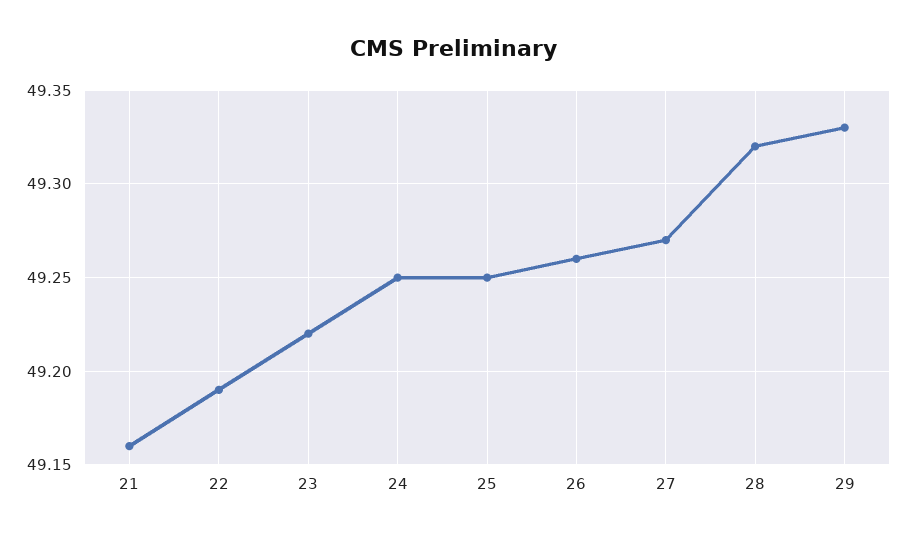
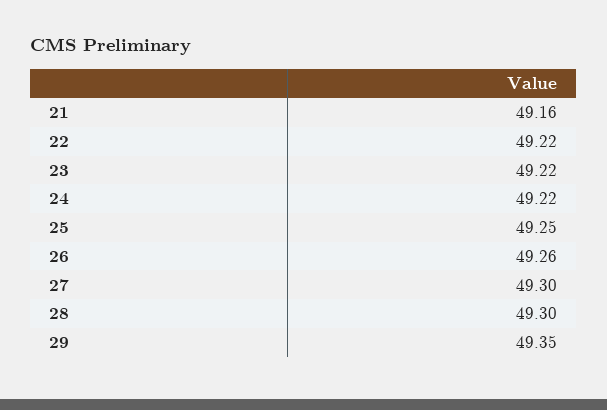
  {
    "21": 49.16,
-   "22": 49.19,
+   "22": 49.22,
    "23": 49.22,
-   "24": 49.25,
+   "24": 49.22,
    "25": 49.25,
    "26": 49.26,
-   "27": 49.27,
+   "27": 49.3,
-   "28": 49.32,
+   "28": 49.3,
-   "29": 49.33
+   "29": 49.35
  }

